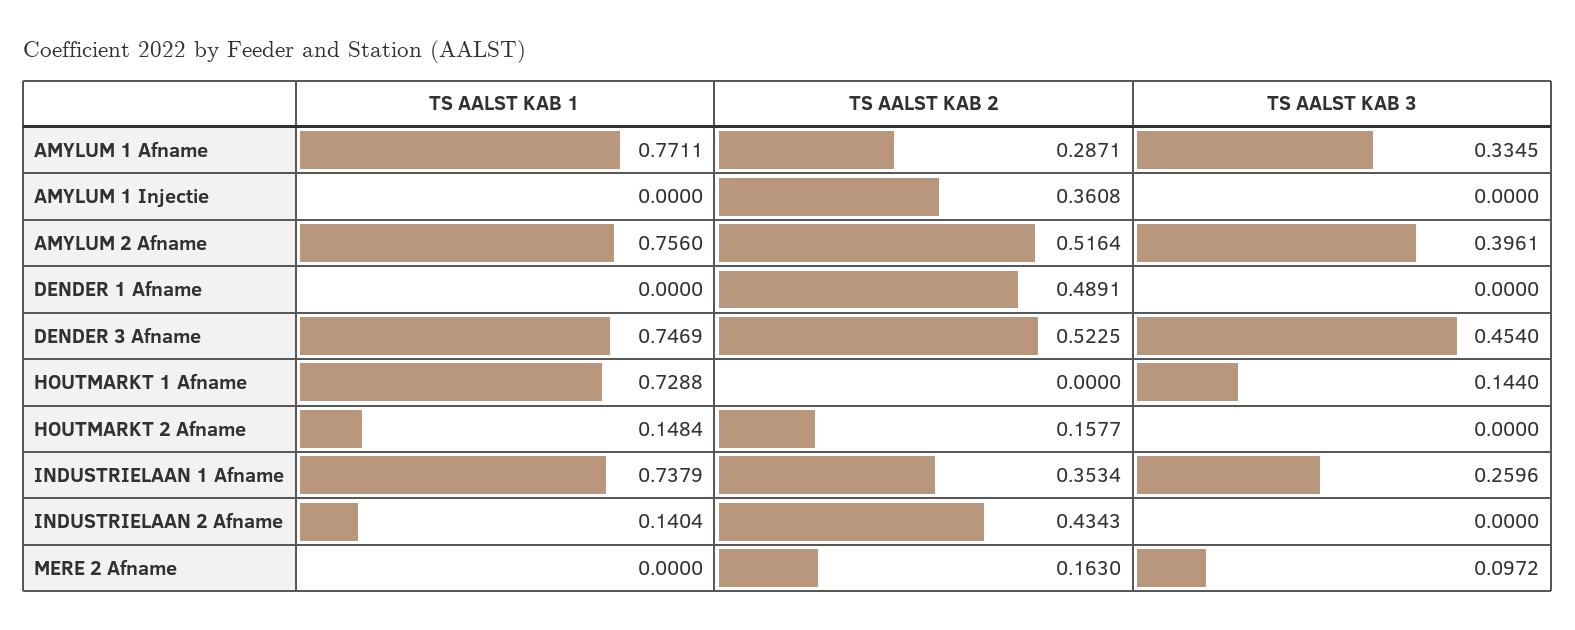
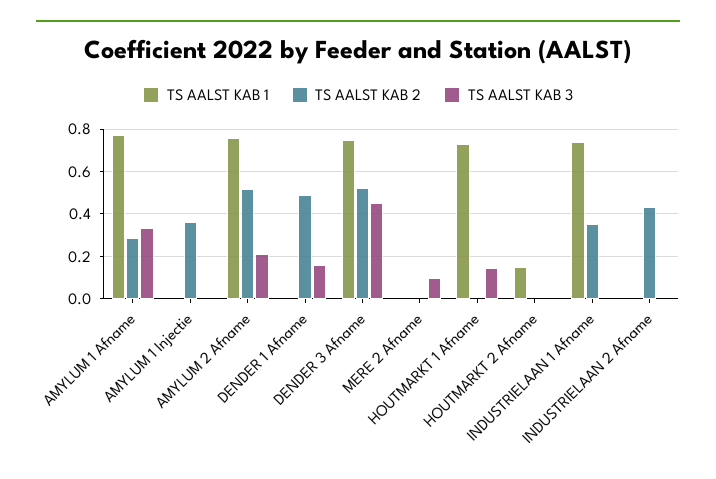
  {
    "TS AALST KAB 1": {
      "AMYLUM 1 Afname": 0.7711,
      "AMYLUM 1 Injectie": 0,
      "AMYLUM 2 Afname": 0.756,
      "DENDER 1 Afname": 0,
      "DENDER 3 Afname": 0.7469,
      "HOUTMARKT 1 Afname": 0.7288,
      "HOUTMARKT 2 Afname": 0.1484,
      "INDUSTRIELAAN 1 Afname": 0.7379,
-     "INDUSTRIELAAN 2 Afname": 0.1404,
+     "INDUSTRIELAAN 2 Afname": 0,
      "MERE 2 Afname": 0
    },
    "TS AALST KAB 2": {
      "AMYLUM 1 Afname": 0.2871,
      "AMYLUM 1 Injectie": 0.3608,
      "AMYLUM 2 Afname": 0.5164,
      "DENDER 1 Afname": 0.4891,
      "DENDER 3 Afname": 0.5225,
      "HOUTMARKT 1 Afname": 0,
-     "HOUTMARKT 2 Afname": 0.1577,
+     "HOUTMARKT 2 Afname": 0,
      "INDUSTRIELAAN 1 Afname": 0.3534,
      "INDUSTRIELAAN 2 Afname": 0.4343,
-     "MERE 2 Afname": 0.163
+     "MERE 2 Afname": 0
    },
    "TS AALST KAB 3": {
      "AMYLUM 1 Afname": 0.3345,
      "AMYLUM 1 Injectie": 0,
-     "AMYLUM 2 Afname": 0.3961,
+     "AMYLUM 2 Afname": 0.2,
-     "DENDER 1 Afname": 0,
+     "DENDER 1 Afname": 0.15,
      "DENDER 3 Afname": 0.454,
      "HOUTMARKT 1 Afname": 0.144,
      "HOUTMARKT 2 Afname": 0,
-     "INDUSTRIELAAN 1 Afname": 0.2596,
+     "INDUSTRIELAAN 1 Afname": 0,
      "INDUSTRIELAAN 2 Afname": 0,
      "MERE 2 Afname": 0.0972
    }
  }

